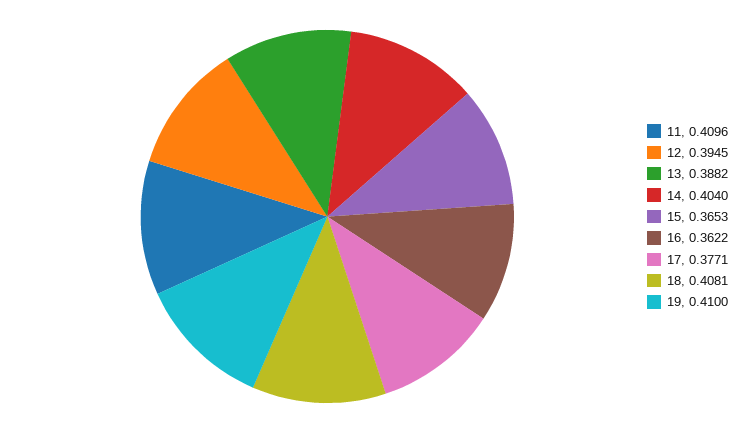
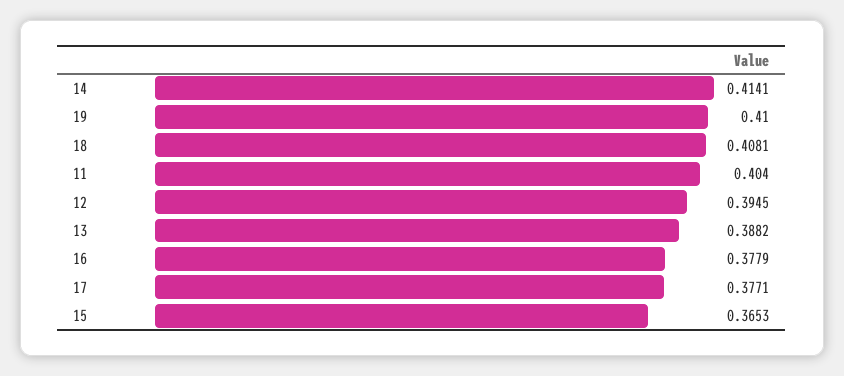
  {
-   "11": 0.4096,
+   "11": 0.404,
    "12": 0.3945,
    "13": 0.3882,
-   "14": 0.404,
+   "14": 0.4141,
    "15": 0.3653,
-   "16": 0.3622,
+   "16": 0.3779,
    "17": 0.3771,
    "18": 0.4081,
    "19": 0.41
  }

